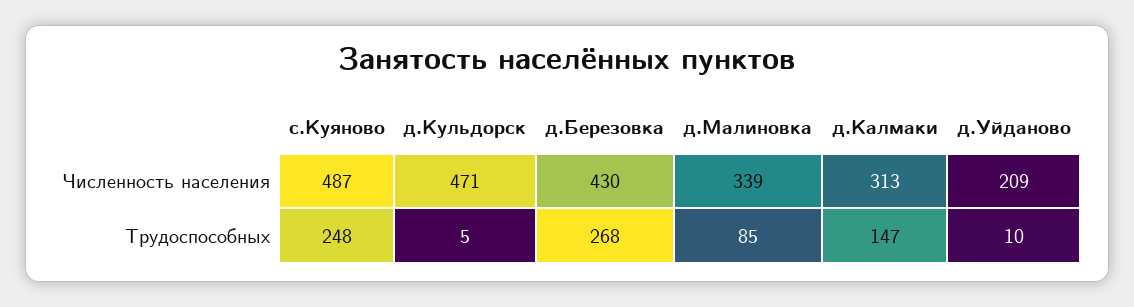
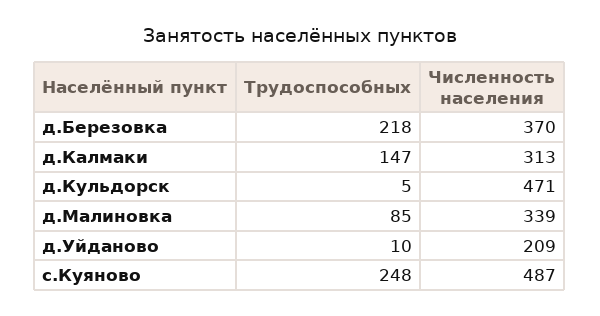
  {
    "с.Куяново": {
      "Численность населения": 487,
      "Трудоспособных": 248
    },
    "д.Кульдорск": {
      "Численность населения": 471,
      "Трудоспособных": 5
    },
    "д.Березовка": {
-     "Численность населения": 430,
+     "Численность населения": 370,
-     "Трудоспособных": 268
+     "Трудоспособных": 218
    },
    "д.Малиновка": {
      "Численность населения": 339,
      "Трудоспособных": 85
    },
    "д.Калмаки": {
      "Численность населения": 313,
      "Трудоспособных": 147
    },
    "д.Уйданово": {
      "Численность населения": 209,
      "Трудоспособных": 10
    }
  }

